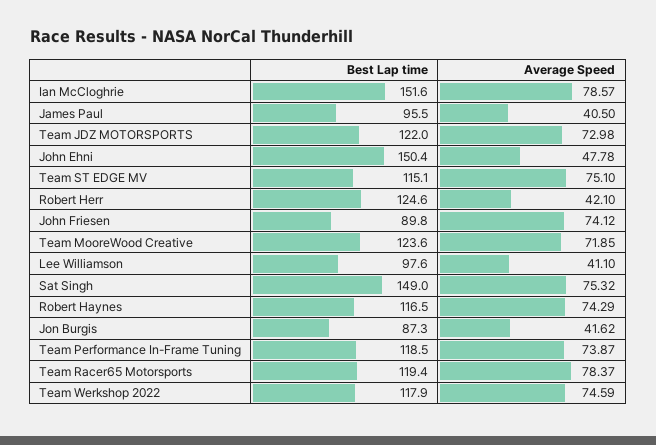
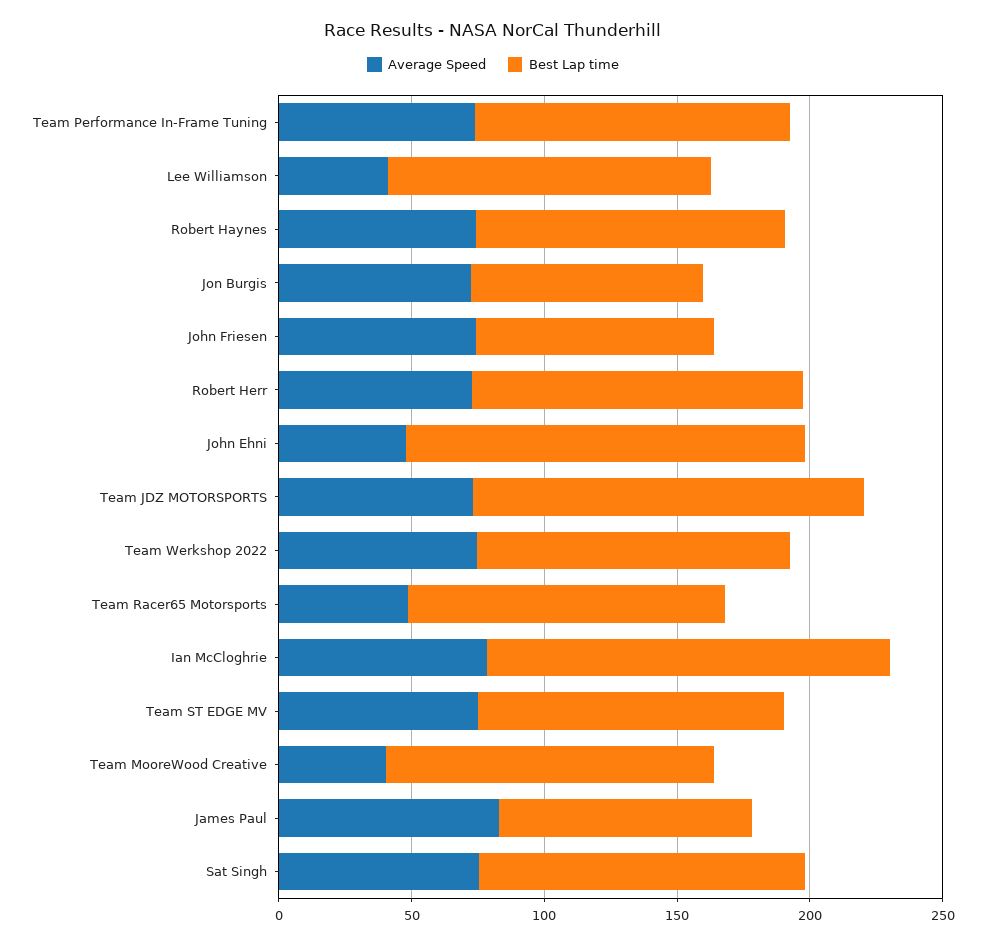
  {
    "Best Lap time": {
      "Ian McCloghrie": 151.6,
      "James Paul": 95.5,
-     "Team JDZ MOTORSPORTS": 122,
+     "Team JDZ MOTORSPORTS": 150,
      "John Ehni": 150.4,
      "Team ST EDGE MV": 115.1,
      "Robert Herr": 124.6,
      "John Friesen": 89.8,
      "Team MooreWood Creative": 123.6,
-     "Lee Williamson": 97.6,
+     "Lee Williamson": 120,
-     "Sat Singh": 149,
+     "Sat Singh": 120,
      "Robert Haynes": 116.5,
      "Jon Burgis": 87.3,
      "Team Performance In-Frame Tuning": 118.5,
      "Team Racer65 Motorsports": 119.4,
      "Team Werkshop 2022": 117.9
    },
    "Average Speed": {
      "Ian McCloghrie": 78.57,
-     "James Paul": 40.5,
+     "James Paul": 80,
      "Team JDZ MOTORSPORTS": 72.98,
      "John Ehni": 47.78,
      "Team ST EDGE MV": 75.1,
-     "Robert Herr": 42.1,
+     "Robert Herr": 70,
      "John Friesen": 74.12,
-     "Team MooreWood Creative": 71.85,
+     "Team MooreWood Creative": 40,
      "Lee Williamson": 41.1,
      "Sat Singh": 75.32,
      "Robert Haynes": 74.29,
-     "Jon Burgis": 41.62,
+     "Jon Burgis": 70,
      "Team Performance In-Frame Tuning": 73.87,
-     "Team Racer65 Motorsports": 78.37,
+     "Team Racer65 Motorsports": 50,
      "Team Werkshop 2022": 74.59
    }
  }

